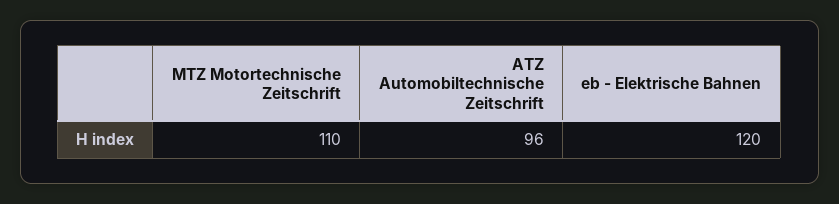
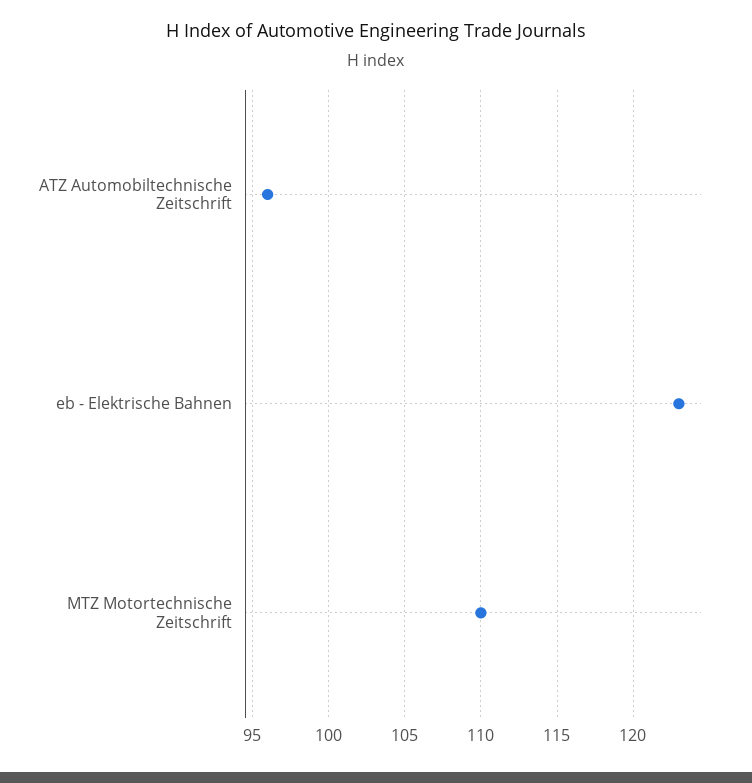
  {
    "MTZ Motortechnische Zeitschrift": 110,
    "ATZ Automobiltechnische Zeitschrift": 96,
-   "eb - Elektrische Bahnen": 120
+   "eb - Elektrische Bahnen": 123
  }

